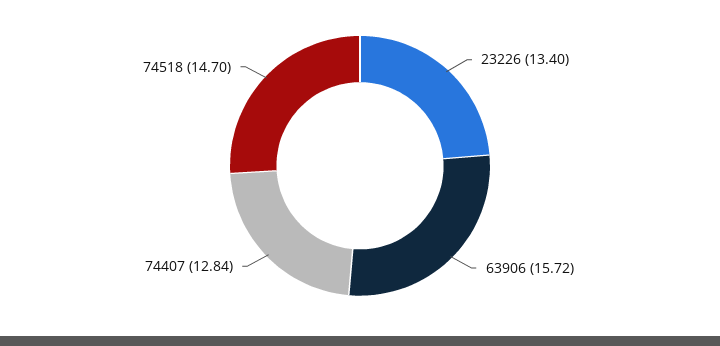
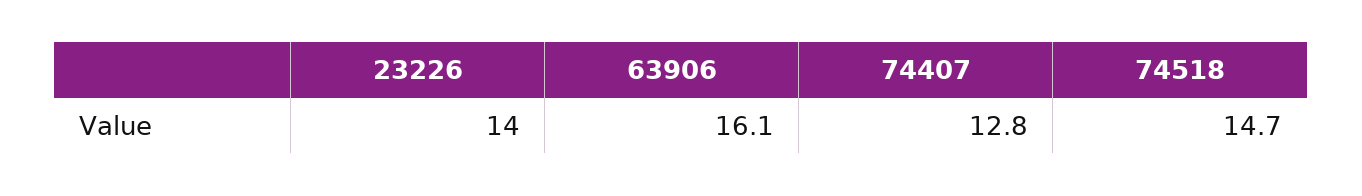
  {
-   "23226": 13.4,
+   "23226": 14,
-   "63906": 15.72,
+   "63906": 16.1,
    "74407": 12.84,
    "74518": 14.7
  }

